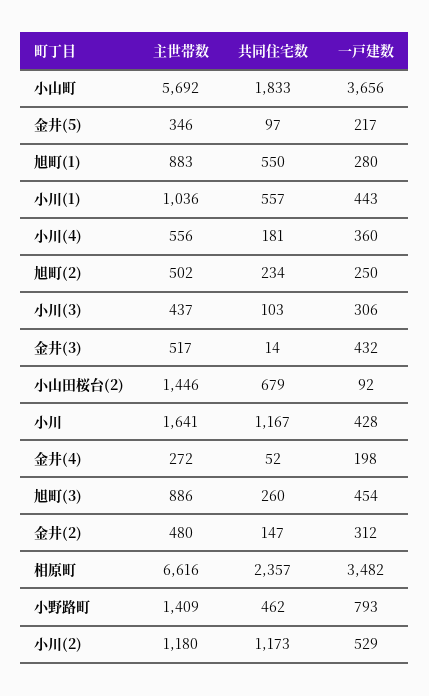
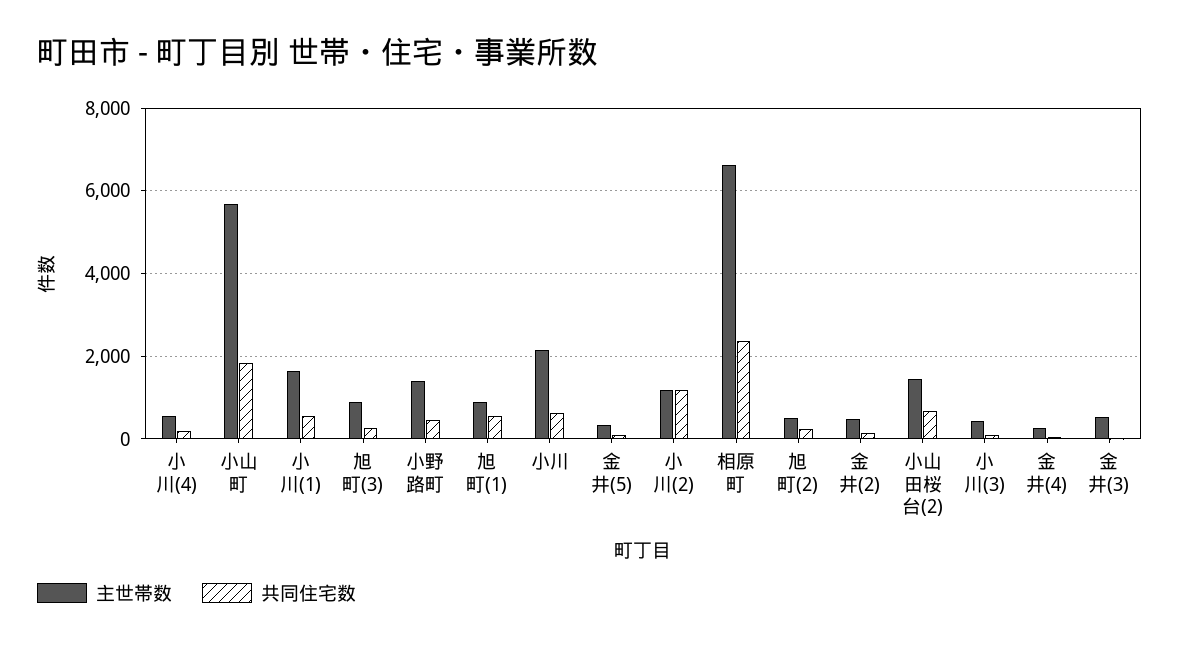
  {
    "主世帯数": {
      "小山町": 5692,
      "金井(5)": 346,
      "旭町(1)": 883,
-     "小川(1)": 1036,
+     "小川(1)": 1600,
      "小川(4)": 556,
      "旭町(2)": 502,
      "小川(3)": 437,
      "金井(3)": 517,
      "小山田桜台(2)": 1446,
-     "小川": 1641,
+     "小川": 2200,
      "金井(4)": 272,
      "旭町(3)": 886,
      "金井(2)": 480,
      "相原町": 6616,
      "小野路町": 1409,
      "小川(2)": 1180
    },
    "共同住宅数": {
      "小山町": 1833,
      "金井(5)": 97,
      "旭町(1)": 550,
      "小川(1)": 557,
      "小川(4)": 181,
      "旭町(2)": 234,
      "小川(3)": 103,
      "金井(3)": 14,
      "小山田桜台(2)": 679,
-     "小川": 1167,
+     "小川": 600,
      "金井(4)": 52,
      "旭町(3)": 260,
      "金井(2)": 147,
      "相原町": 2357,
      "小野路町": 462,
      "小川(2)": 1173
-   },
+   }
-   "一戸建数": {
-     "小山町": 3656,
-     "金井(5)": 217,
-     "旭町(1)": 280,
-     "小川(1)": 443,
-     "小川(4)": 360,
-     "旭町(2)": 250,
-     "小川(3)": 306,
-     "金井(3)": 432,
-     "小山田桜台(2)": 92,
-     "小川": 428,
-     "金井(4)": 198,
-     "旭町(3)": 454,
-     "金井(2)": 312,
-     "相原町": 3482,
-     "小野路町": 793,
-     "小川(2)": 529
-   }
  }

